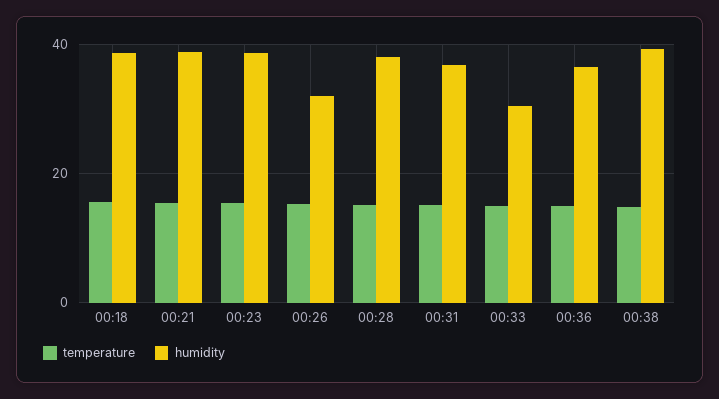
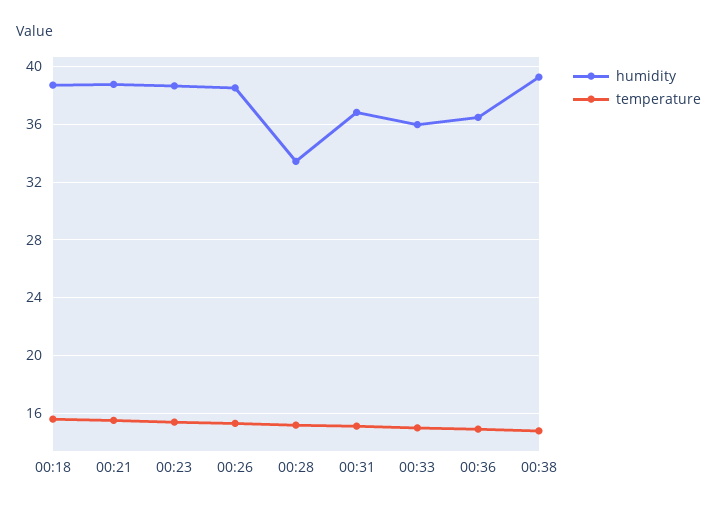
  {
    "temperature": {
      "00:18": 15.5,
      "00:21": 15.5,
      "00:23": 15.5,
      "00:26": 15.5,
      "00:28": 15,
      "00:31": 15,
      "00:33": 15,
      "00:36": 15,
      "00:38": 15
    },
    "humidity": {
      "00:18": 38.5,
      "00:21": 39,
      "00:23": 38.5,
-     "00:26": 32,
+     "00:26": 38.5,
-     "00:28": 38,
+     "00:28": 33.5,
      "00:31": 37,
-     "00:33": 30,
+     "00:33": 36,
      "00:36": 36.5,
      "00:38": 39.5
    }
  }

